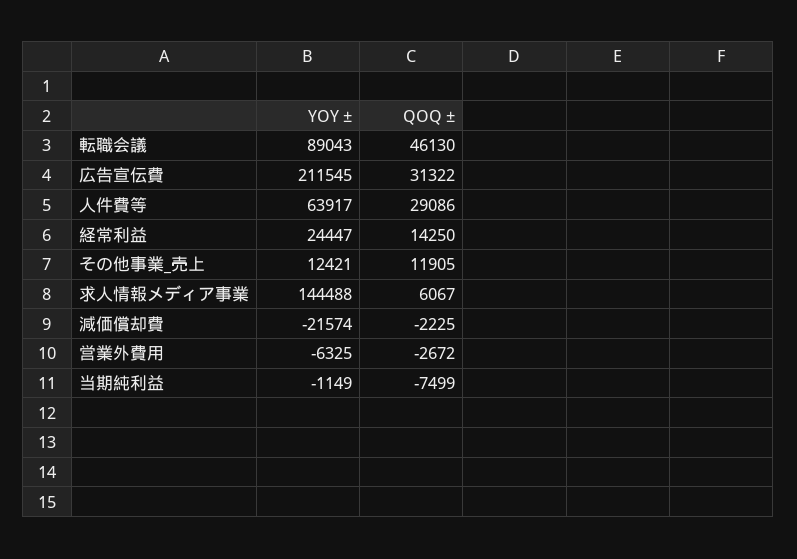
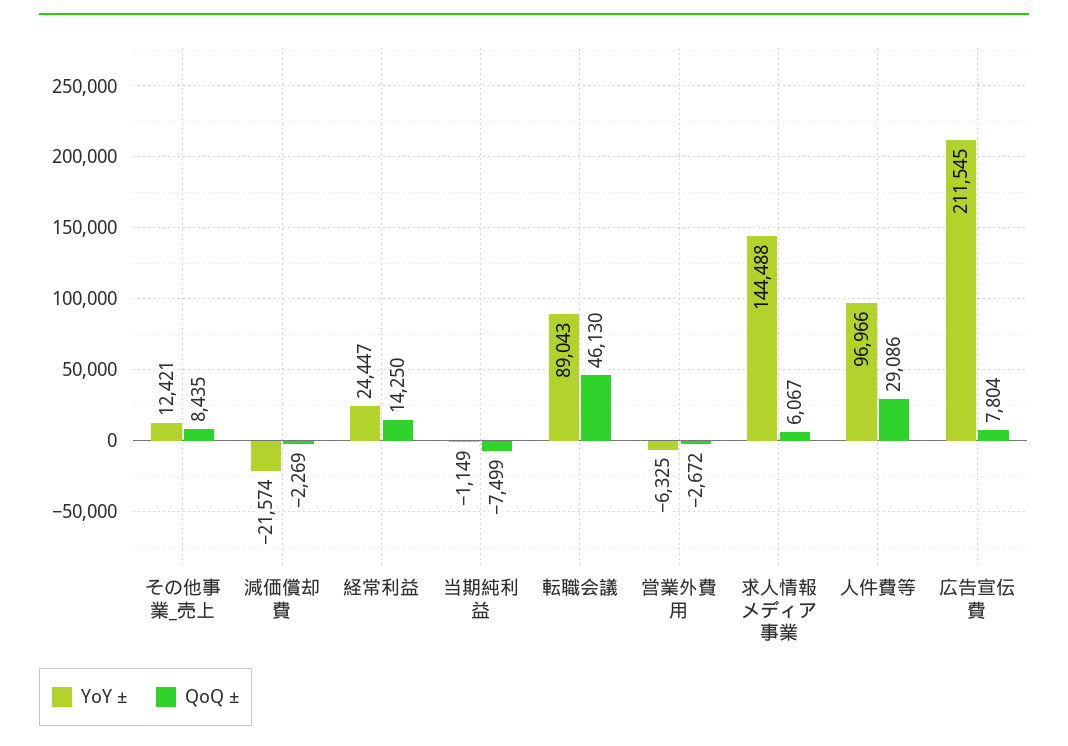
  {
    "YOY ±": {
      "転職会議": 89043,
      "広告宣伝費": 211545,
-     "人件費等": 63917,
+     "人件費等": 96966,
      "経常利益": 24447,
      "その他事業_売上": 12421,
      "求人情報メディア事業": 144488,
      "減価償却費": -21574,
      "営業外費用": -6325,
      "当期純利益": -1149
    },
    "QOQ ±": {
      "転職会議": 46130,
-     "広告宣伝費": 31322,
+     "広告宣伝費": 7804,
      "人件費等": 29086,
      "経常利益": 14250,
-     "その他事業_売上": 11905,
+     "その他事業_売上": 8435,
      "求人情報メディア事業": 6067,
-     "減価償却費": -2225,
+     "減価償却費": -2269,
      "営業外費用": -2672,
      "当期純利益": -7499
    }
  }

